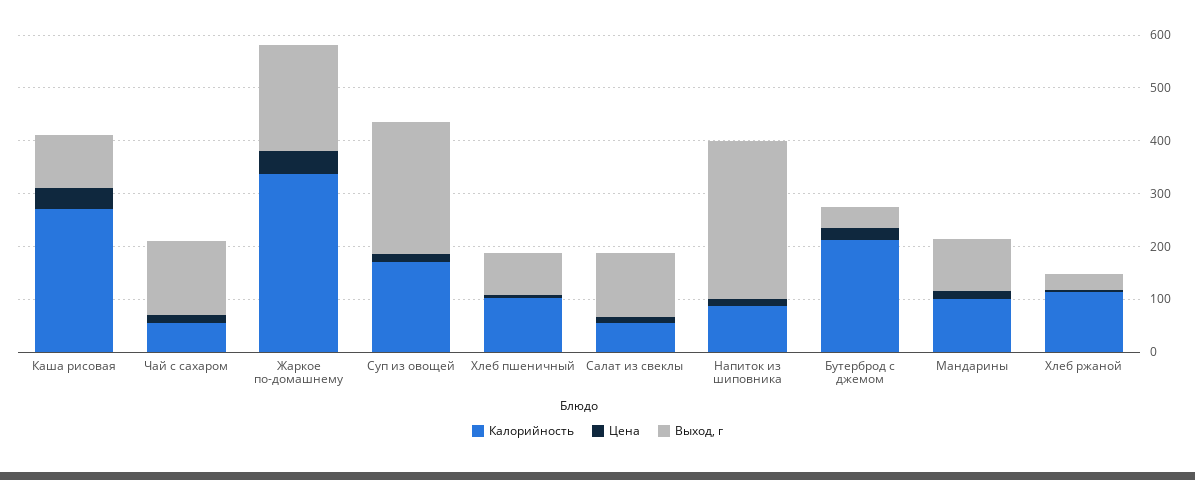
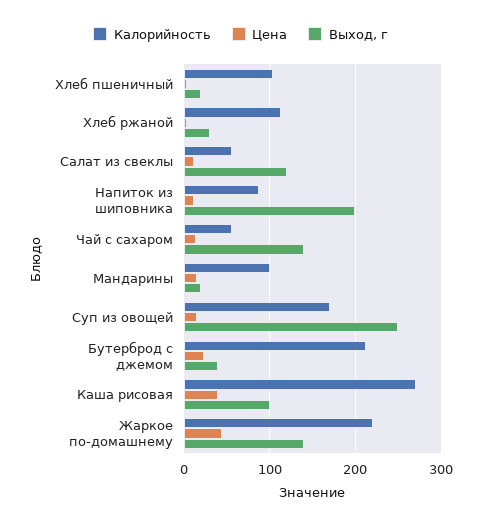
  {
    "Калорийность": {
      "Каша рисовая": 270,
      "Чай с сахаром": 60,
-     "Жаркое по-домашнему": 340,
+     "Жаркое по-домашнему": 220,
      "Суп из овощей": 170,
      "Хлеб пшеничный": 100,
      "Салат из свеклы": 60,
      "Напиток из шиповника": 90,
      "Бутерброд с джемом": 210,
      "Мандарины": 100,
      "Хлеб ржаной": 110
    },
    "Цена": {
      "Каша рисовая": 40,
      "Чай с сахаром": 10,
      "Жаркое по-домашнему": 40,
      "Суп из овощей": 20,
      "Хлеб пшеничный": 0,
      "Салат из свеклы": 10,
      "Напиток из шиповника": 10,
      "Бутерброд с джемом": 20,
      "Мандарины": 20,
      "Хлеб ржаной": 0
    },
    "Выход, г": {
      "Каша рисовая": 100,
      "Чай с сахаром": 140,
-     "Жаркое по-домашнему": 200,
+     "Жаркое по-домашнему": 140,
      "Суп из овощей": 250,
-     "Хлеб пшеничный": 80,
+     "Хлеб пшеничный": 20,
      "Салат из свеклы": 120,
-     "Напиток из шиповника": 300,
+     "Напиток из шиповника": 200,
      "Бутерброд с джемом": 40,
-     "Мандарины": 100,
+     "Мандарины": 20,
      "Хлеб ржаной": 30
    }
  }

